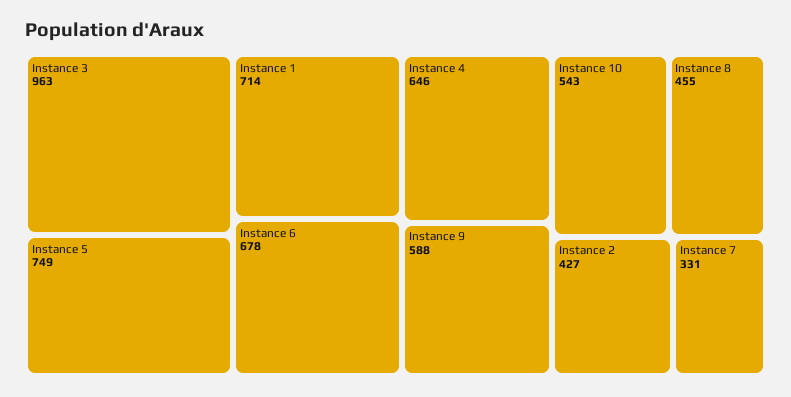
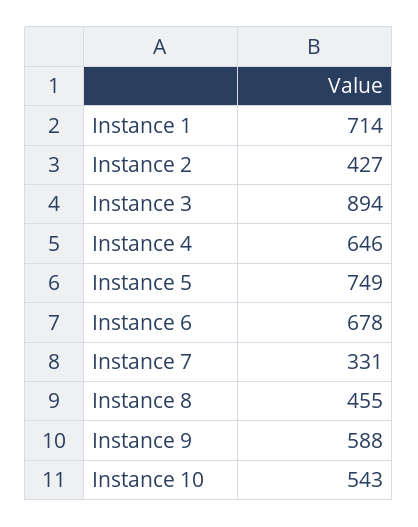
  {
-   "Instance 3": 963,
+   "Instance 3": 894,
    "Instance 5": 749,
    "Instance 1": 714,
    "Instance 6": 678,
    "Instance 4": 646,
    "Instance 9": 588,
    "Instance 10": 543,
    "Instance 8": 455,
    "Instance 2": 427,
    "Instance 7": 331
  }

